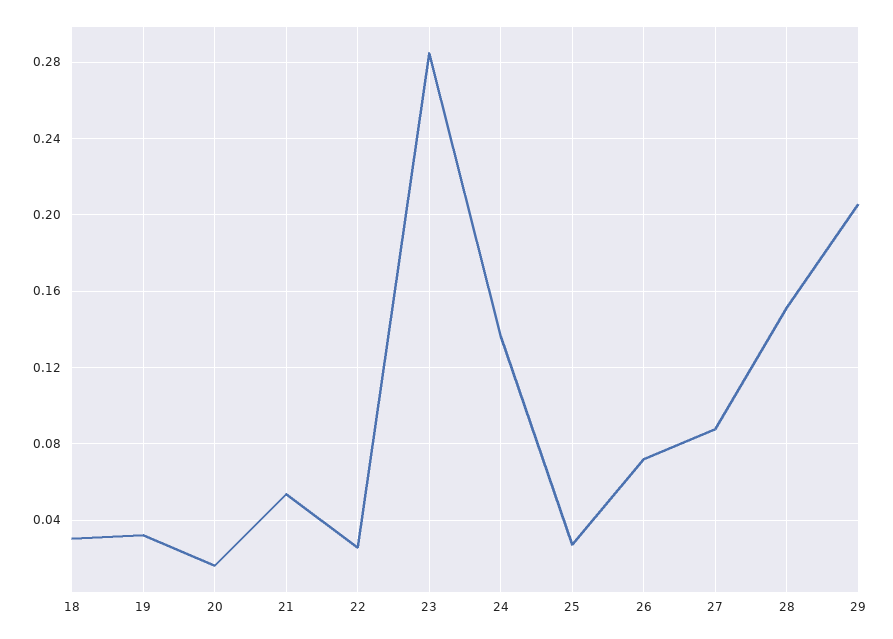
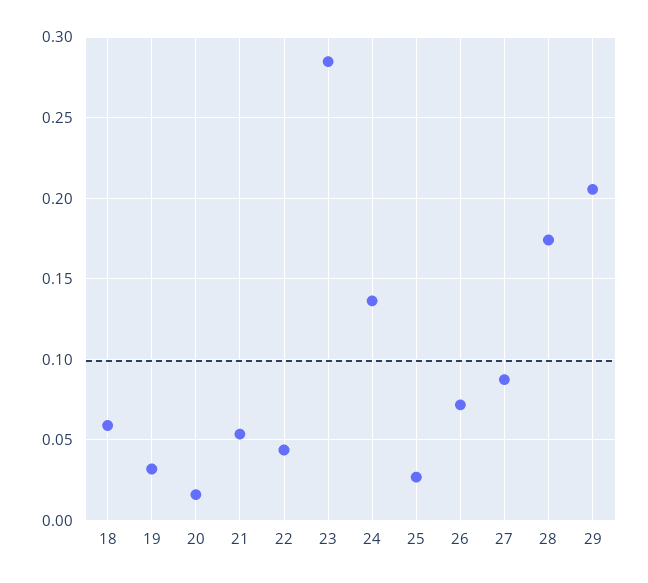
  {
-   "18": 0.03,
+   "18": 0.06,
    "19": 0.03,
    "20": 0.015,
    "21": 0.055,
-   "22": 0.025,
+   "22": 0.045,
    "23": 0.285,
    "24": 0.135,
    "25": 0.025,
    "26": 0.07,
    "27": 0.09,
-   "28": 0.15,
+   "28": 0.175,
    "29": 0.205
  }

